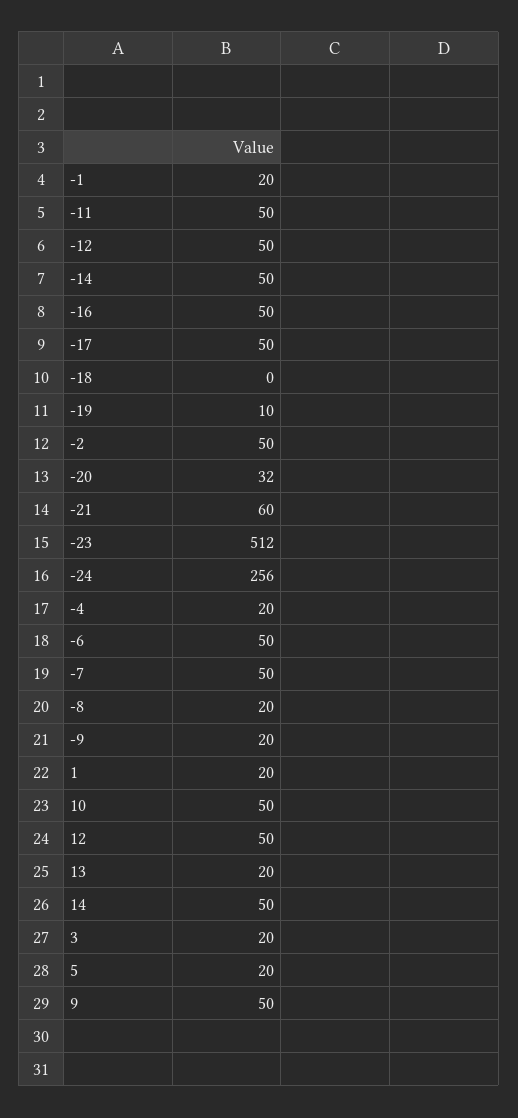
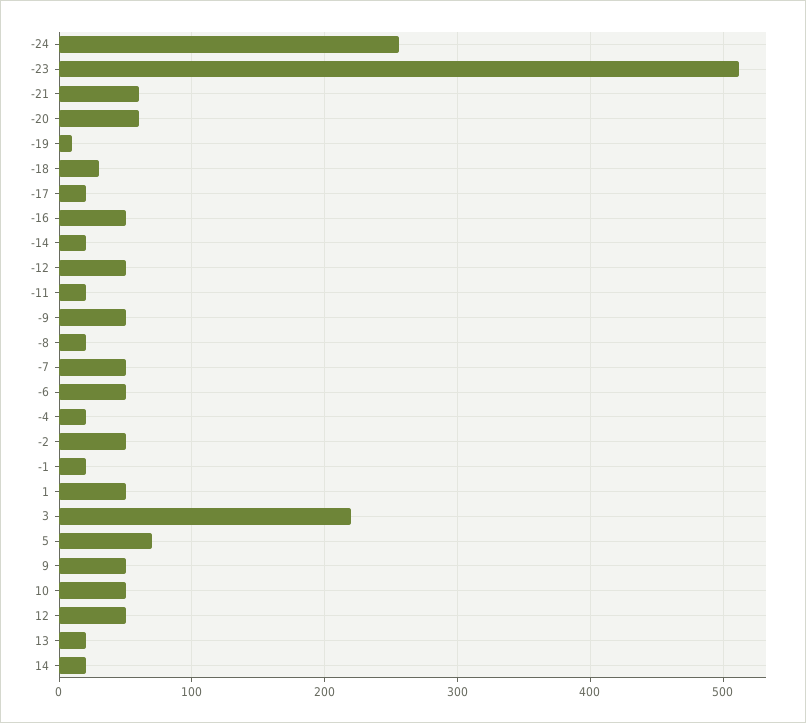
  {
    "-1": 20,
-   "-11": 50,
+   "-11": 20,
    "-12": 50,
-   "-14": 50,
+   "-14": 20,
    "-16": 50,
-   "-17": 50,
+   "-17": 20,
-   "-18": 0,
+   "-18": 30,
    "-19": 10,
    "-2": 50,
-   "-20": 32,
+   "-20": 60,
    "-21": 60,
    "-23": 512,
    "-24": 256,
    "-4": 20,
    "-6": 50,
    "-7": 50,
    "-8": 20,
-   "-9": 20,
+   "-9": 50,
-   "1": 20,
+   "1": 50,
    "10": 50,
    "12": 50,
    "13": 20,
-   "14": 50,
+   "14": 20,
-   "3": 20,
+   "3": 220,
-   "5": 20,
+   "5": 70,
    "9": 50
  }

